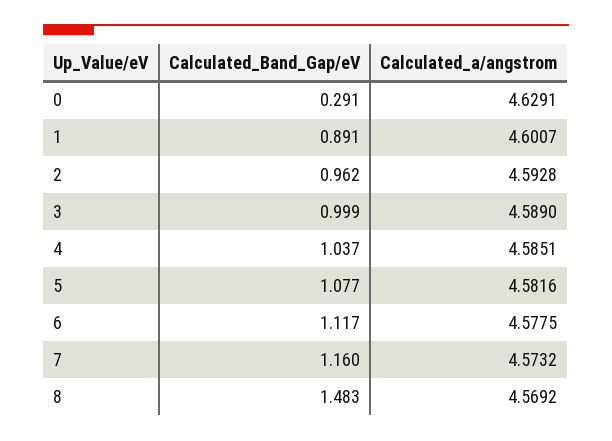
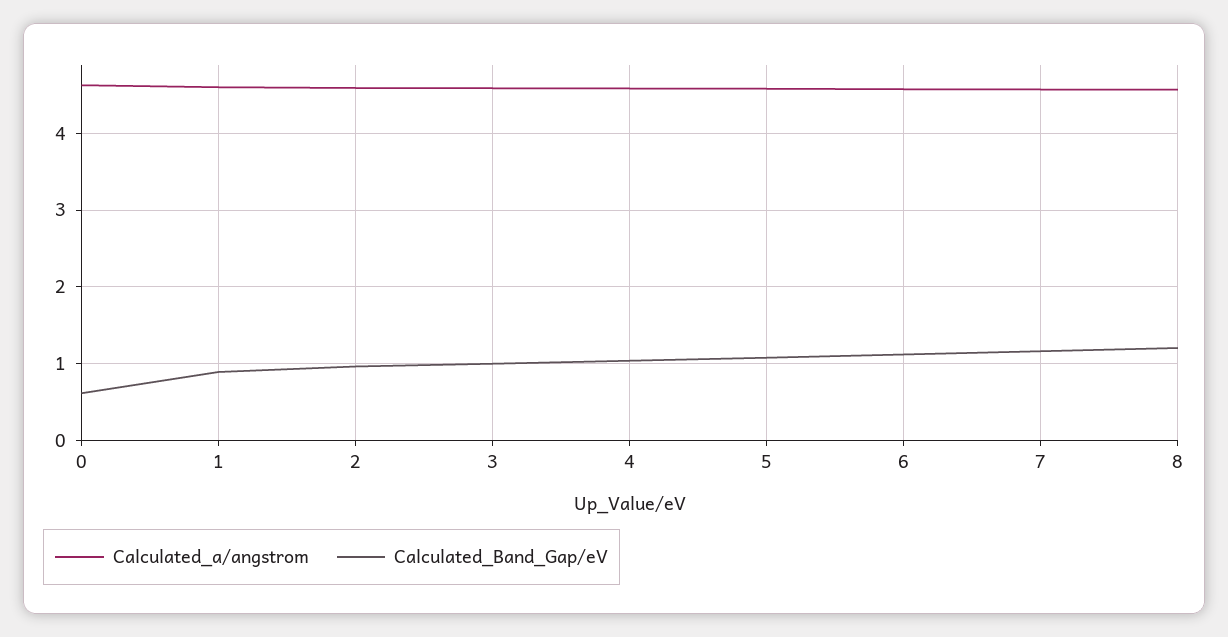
  {
    "Calculated_Band_Gap/eV": {
-     "0": 0.291,
+     "0": 0.6,
      "1": 0.891,
      "2": 0.962,
      "3": 0.999,
      "4": 1.037,
      "5": 1.077,
      "6": 1.117,
      "7": 1.16,
-     "8": 1.483
+     "8": 1.2
    },
    "Calculated_a/angstrom": {
      "0": 4.6291,
      "1": 4.6007,
      "2": 4.5928,
      "3": 4.589,
      "4": 4.5851,
      "5": 4.5816,
      "6": 4.5775,
      "7": 4.5732,
      "8": 4.5692
    }
  }

